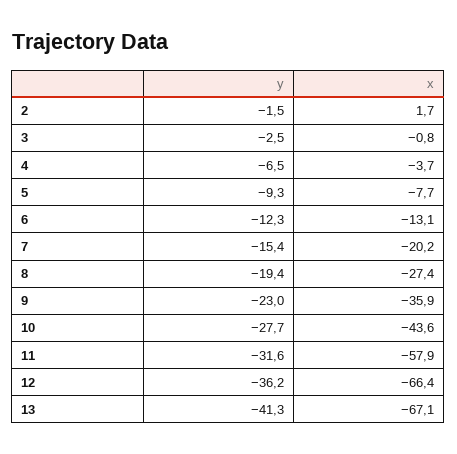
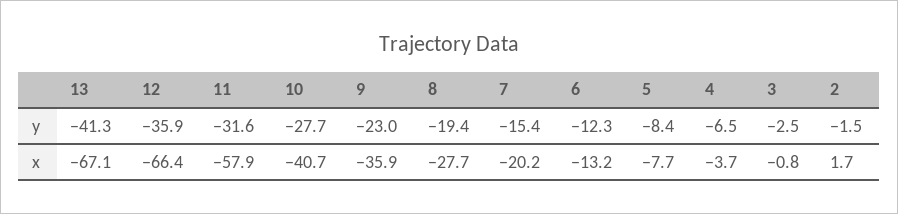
  {
    "y": {
      "2": -1.5,
      "3": -2.5,
      "4": -6.5,
-     "5": -9.3,
+     "5": -8.4,
      "6": -12.3,
      "7": -15.4,
      "8": -19.4,
      "9": -23,
      "10": -27.7,
      "11": -31.6,
-     "12": -36.2,
+     "12": -35.9,
      "13": -41.3
    },
    "x": {
      "2": 1.7,
      "3": -0.8,
      "4": -3.7,
      "5": -7.7,
-     "6": -13.1,
+     "6": -13.2,
      "7": -20.2,
-     "8": -27.4,
+     "8": -27.7,
      "9": -35.9,
-     "10": -43.6,
+     "10": -40.7,
      "11": -57.9,
      "12": -66.4,
      "13": -67.1
    }
  }

